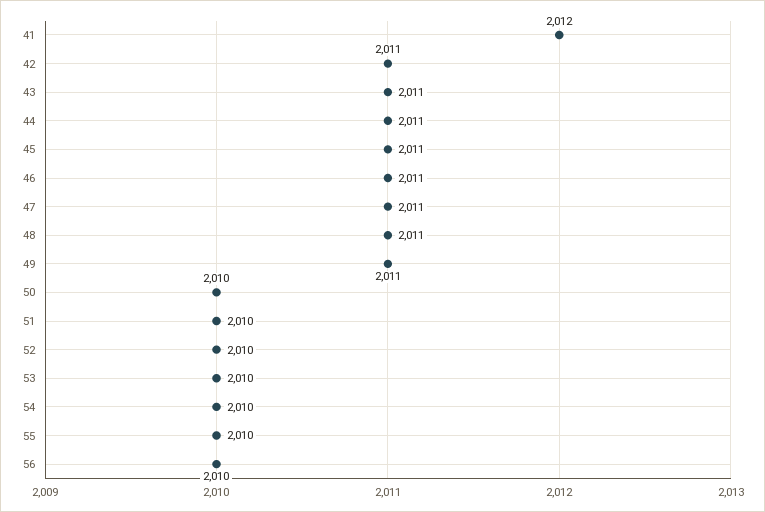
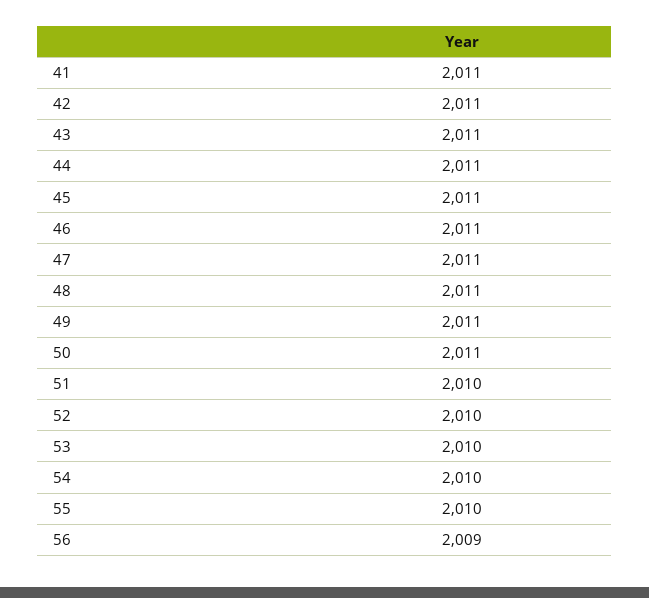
  {
-   "41": 2012,
+   "41": 2011,
    "42": 2011,
    "43": 2011,
    "44": 2011,
    "45": 2011,
    "46": 2011,
    "47": 2011,
    "48": 2011,
    "49": 2011,
-   "50": 2010,
+   "50": 2011,
    "51": 2010,
    "52": 2010,
    "53": 2010,
    "54": 2010,
    "55": 2010,
-   "56": 2010
+   "56": 2009
  }

